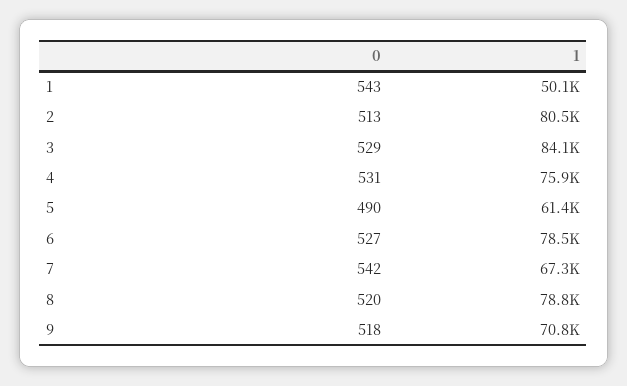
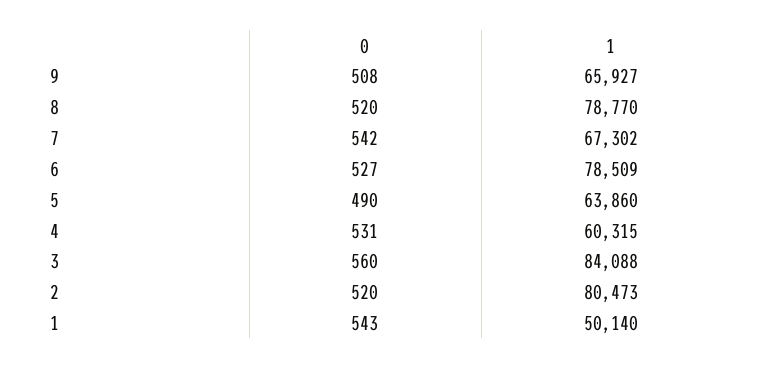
  {
    "0": {
      "1": 543,
-     "2": 513,
+     "2": 520,
-     "3": 529,
+     "3": 560,
      "4": 531,
      "5": 490,
      "6": 527,
      "7": 542,
      "8": 520,
-     "9": 518
+     "9": 508
    },
    "1": {
      "1": 50140,
      "2": 80473,
      "3": 84088,
-     "4": 75900,
+     "4": 60315,
-     "5": 61400,
+     "5": 63860,
      "6": 78509,
      "7": 67302,
      "8": 78770,
-     "9": 70800
+     "9": 65927
    }
  }

